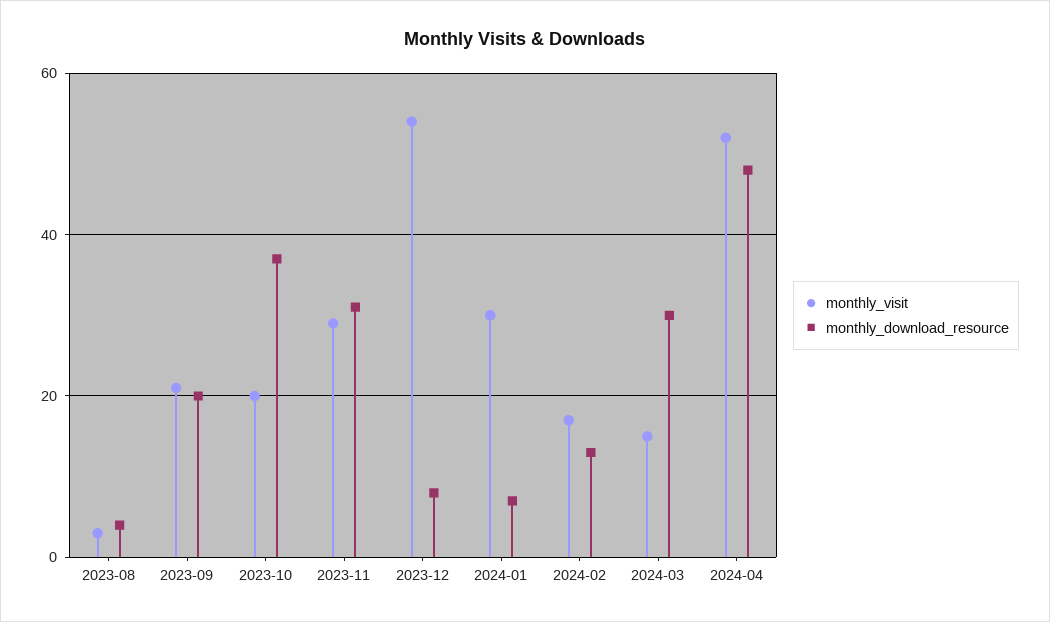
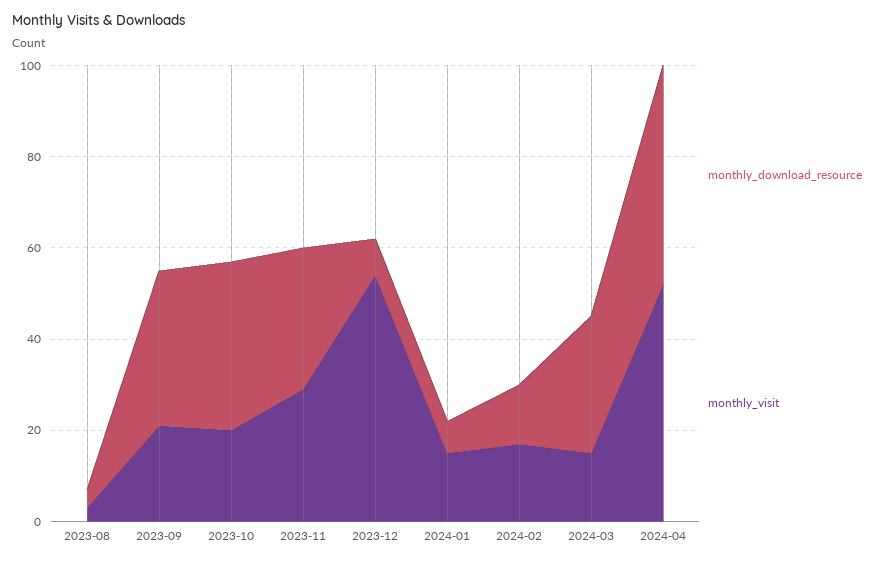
  {
    "monthly_visit": {
      "2023-08": 5,
      "2023-09": 20,
      "2023-10": 20,
      "2023-11": 30,
      "2023-12": 55,
-     "2024-01": 30,
+     "2024-01": 15,
      "2024-02": 15,
      "2024-03": 15,
      "2024-04": 50
    },
    "monthly_download_resource": {
      "2023-08": 5,
-     "2023-09": 20,
+     "2023-09": 35,
      "2023-10": 35,
      "2023-11": 30,
      "2023-12": 10,
      "2024-01": 5,
      "2024-02": 15,
      "2024-03": 30,
      "2024-04": 50
    }
  }

